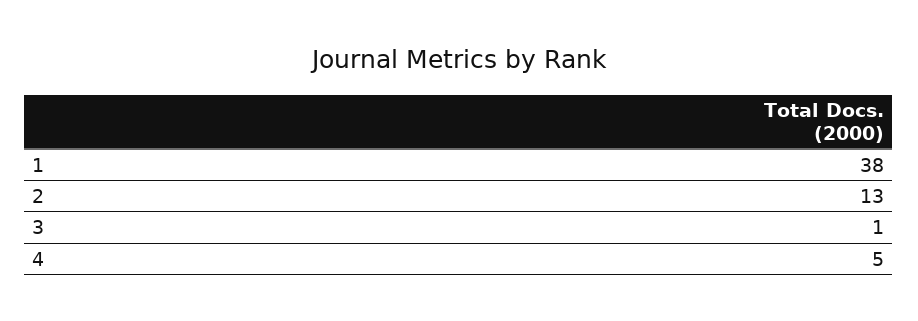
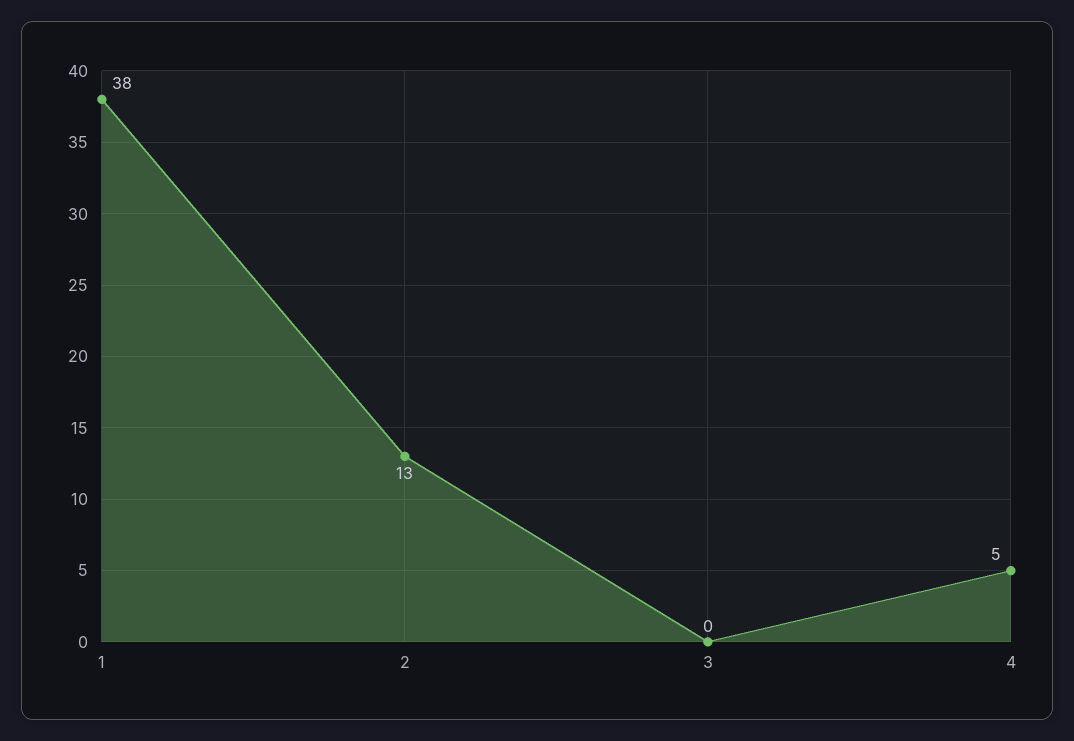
  {
    "1": 38,
    "2": 13,
-   "3": 1,
+   "3": 0,
    "4": 5
  }

